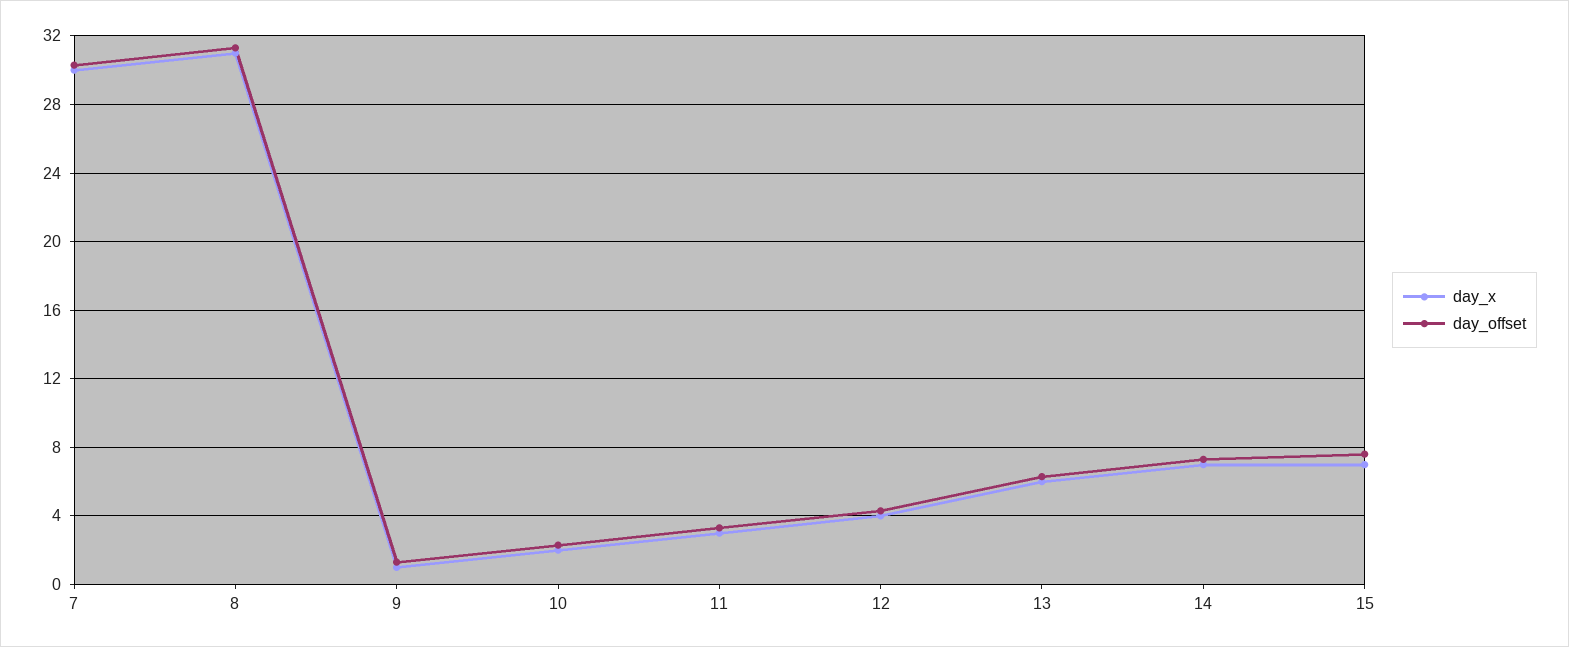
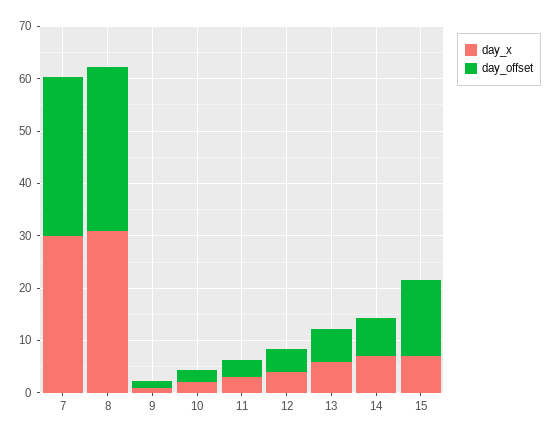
  {
    "day_x": {
      "7": 30,
      "8": 31,
      "9": 1,
      "10": 2,
      "11": 3,
      "12": 4,
      "13": 6,
      "14": 7,
      "15": 7
    },
    "day_offset": {
      "7": 30.5,
      "8": 31.5,
      "9": 1.5,
      "10": 2.5,
      "11": 3.5,
      "12": 4.5,
      "13": 6.5,
      "14": 7.5,
-     "15": 7.5
+     "15": 14
    }
  }

